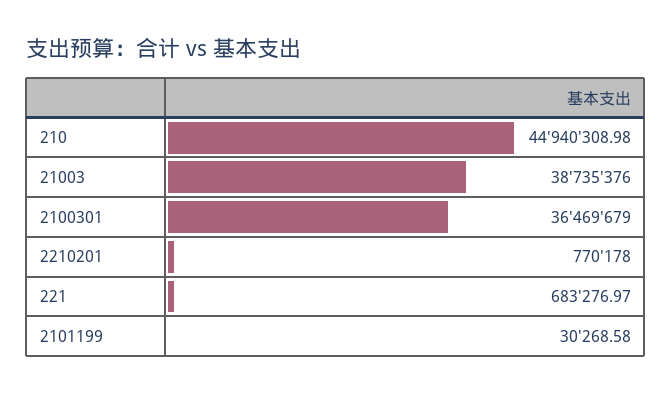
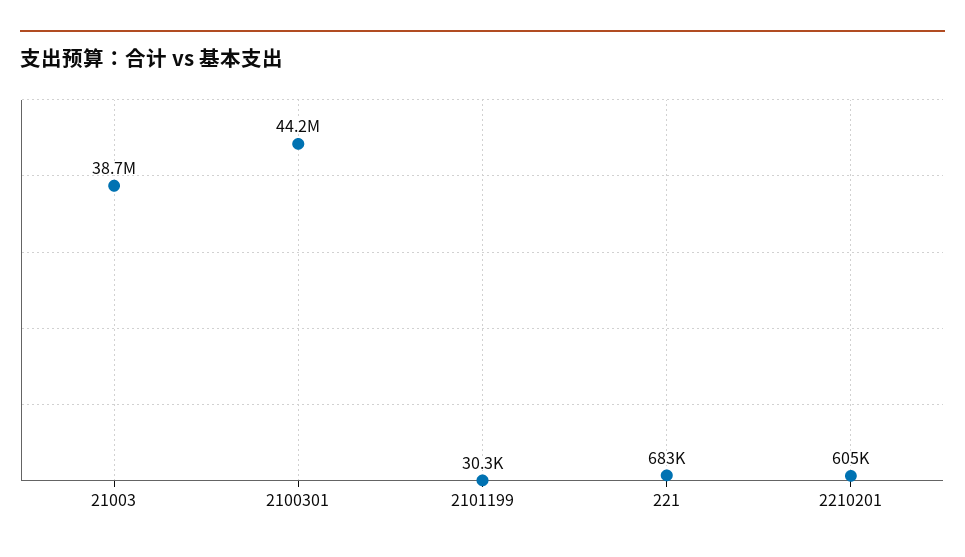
  {
-   "210": 44940308.98,
    "21003": 38735376,
-   "2100301": 36469679,
+   "2100301": 44200000,
-   "2210201": 770178,
+   "2210201": 605000,
    "221": 683276.97,
    "2101199": 30268.58
  }

